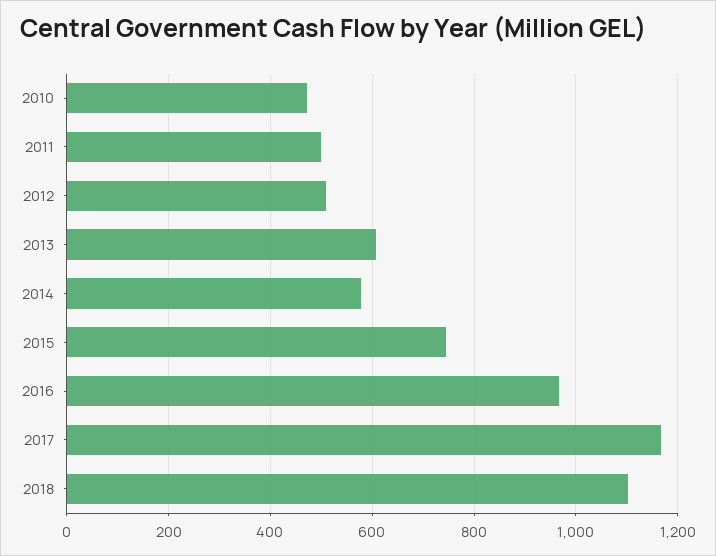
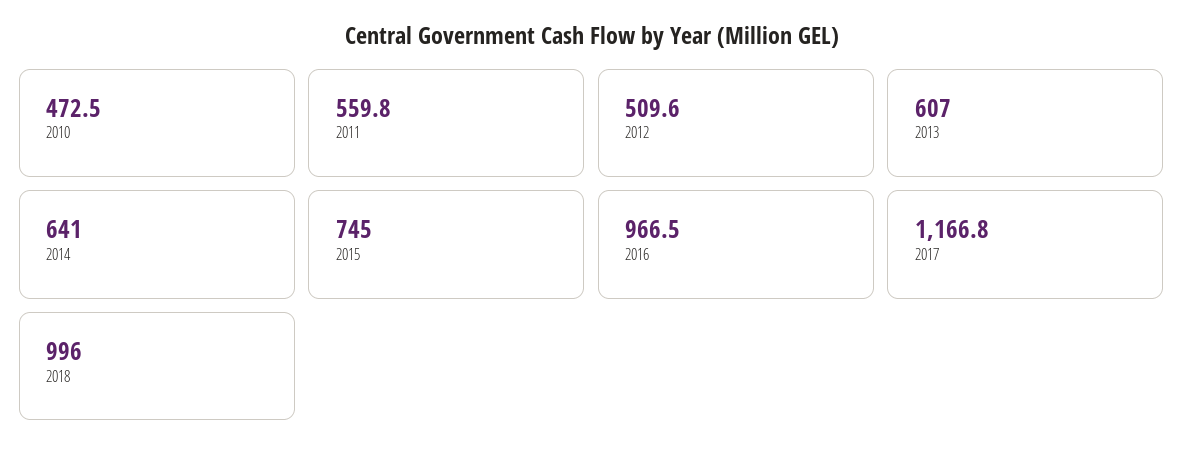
  {
    "2010": 472.5,
-   "2011": 500,
+   "2011": 559.8,
    "2012": 509.6,
    "2013": 607,
-   "2014": 580,
+   "2014": 641,
    "2015": 745,
    "2016": 966.5,
    "2017": 1166.8,
-   "2018": 1100
+   "2018": 996
  }

